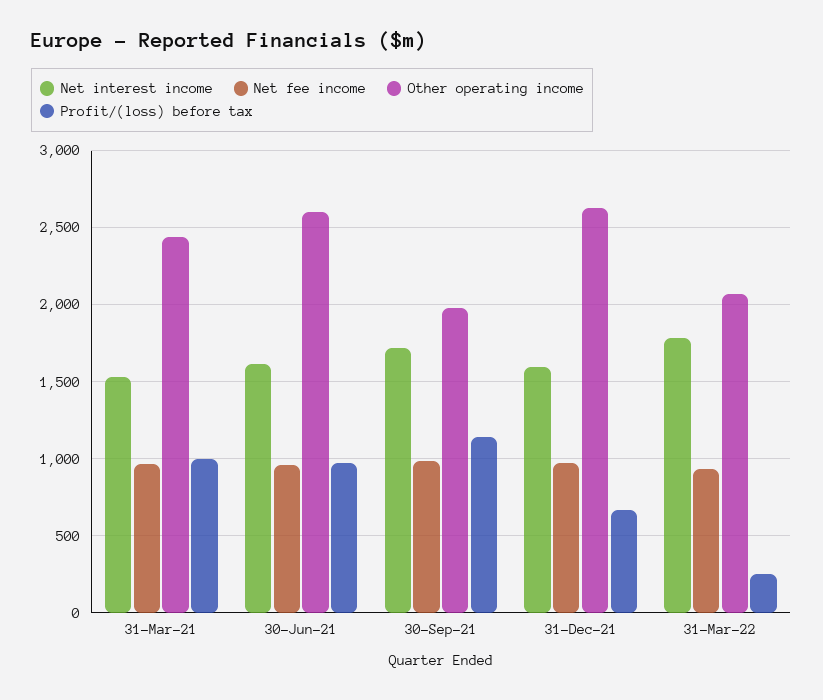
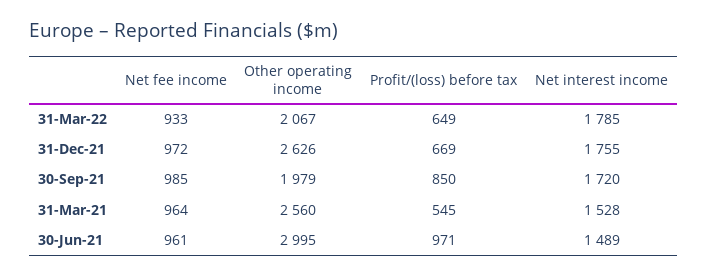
  {
    "Net interest income": {
      "31-Mar-21": 1528,
-     "30-Jun-21": 1600,
+     "30-Jun-21": 1489,
      "30-Sep-21": 1720,
-     "31-Dec-21": 1600,
+     "31-Dec-21": 1755,
      "31-Mar-22": 1785
    },
    "Net fee income": {
      "31-Mar-21": 964,
      "30-Jun-21": 961,
      "30-Sep-21": 985,
      "31-Dec-21": 972,
      "31-Mar-22": 933
    },
    "Other operating income": {
-     "31-Mar-21": 2450,
+     "31-Mar-21": 2560,
-     "30-Jun-21": 2600,
+     "30-Jun-21": 2995,
      "30-Sep-21": 1979,
      "31-Dec-21": 2626,
      "31-Mar-22": 2067
    },
    "Profit/(loss) before tax": {
-     "31-Mar-21": 1000,
+     "31-Mar-21": 545,
      "30-Jun-21": 971,
-     "30-Sep-21": 1150,
+     "30-Sep-21": 850,
      "31-Dec-21": 669,
-     "31-Mar-22": 250
+     "31-Mar-22": 649
    }
  }

